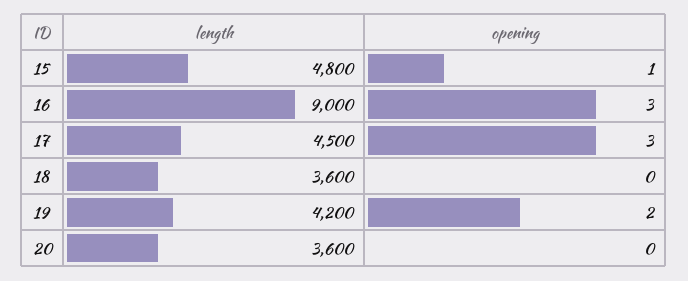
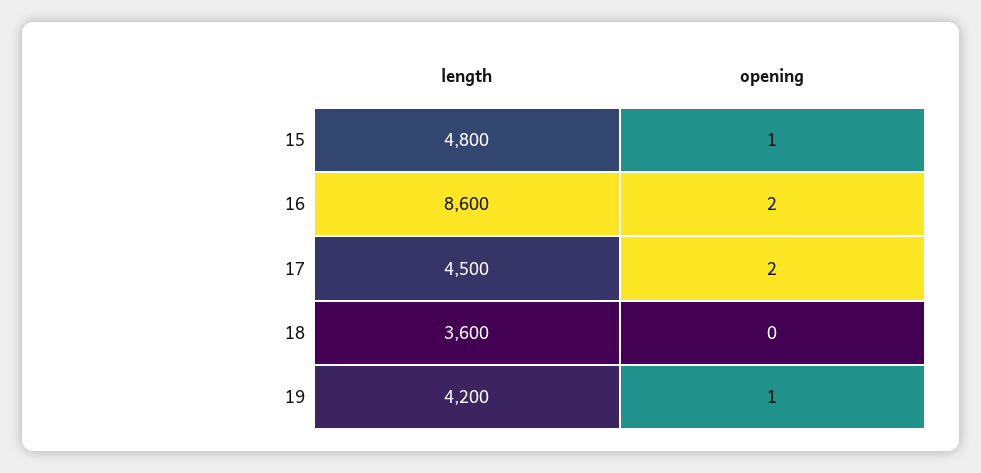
  {
    "length": {
      "15": 4800,
-     "16": 9000,
+     "16": 8600,
      "17": 4500,
      "18": 3600,
-     "19": 4200,
+     "19": 4200
-     "20": 3600
    },
    "opening": {
      "15": 1,
-     "16": 3,
+     "16": 2,
-     "17": 3,
+     "17": 2,
      "18": 0,
-     "19": 2,
+     "19": 1
-     "20": 0
    }
  }

